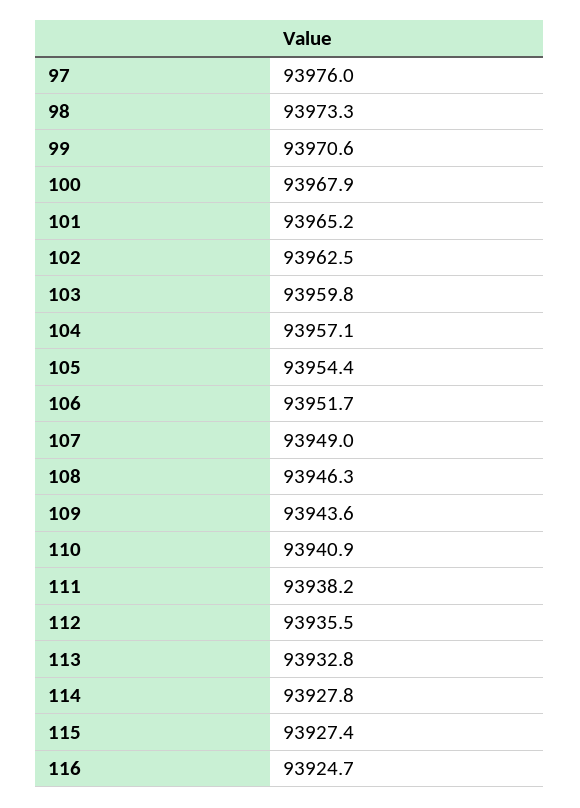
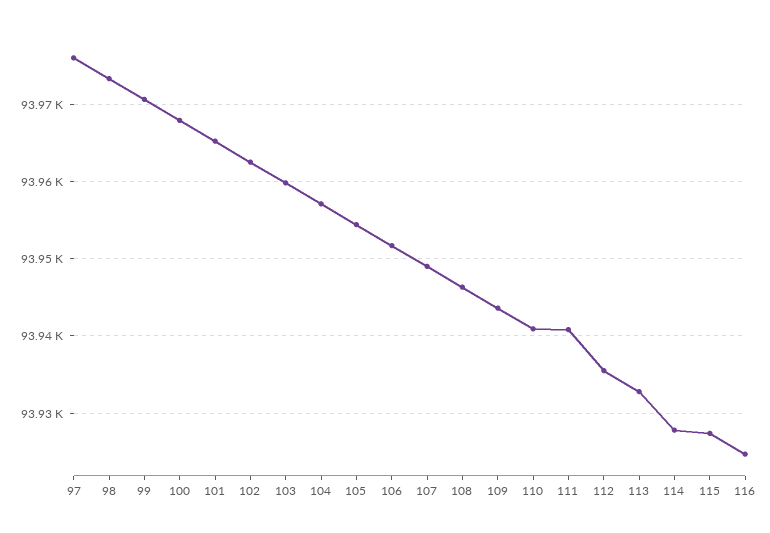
  {
    "97": 93976,
    "98": 93973.3,
    "99": 93970.6,
    "100": 93967.9,
    "101": 93965.2,
    "102": 93962.5,
    "103": 93959.8,
    "104": 93957.1,
    "105": 93954.4,
    "106": 93951.7,
    "107": 93949,
    "108": 93946.3,
    "109": 93943.6,
    "110": 93940.9,
-   "111": 93938.2,
+   "111": 93941,
    "112": 93935.5,
    "113": 93932.8,
    "114": 93927.8,
    "115": 93927.4,
    "116": 93924.7
  }

